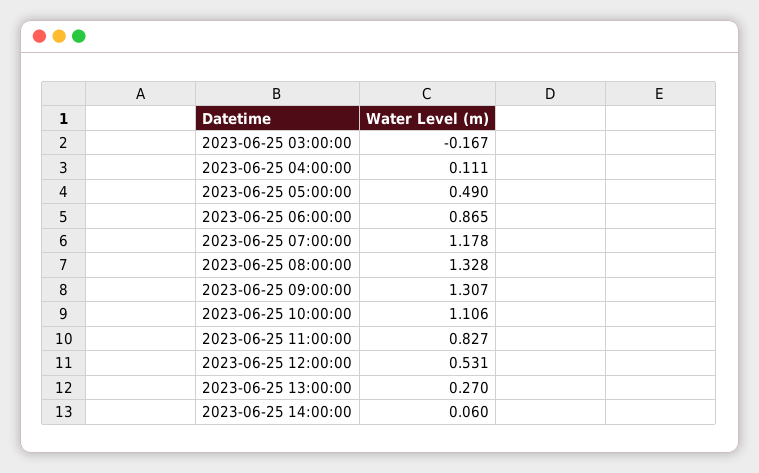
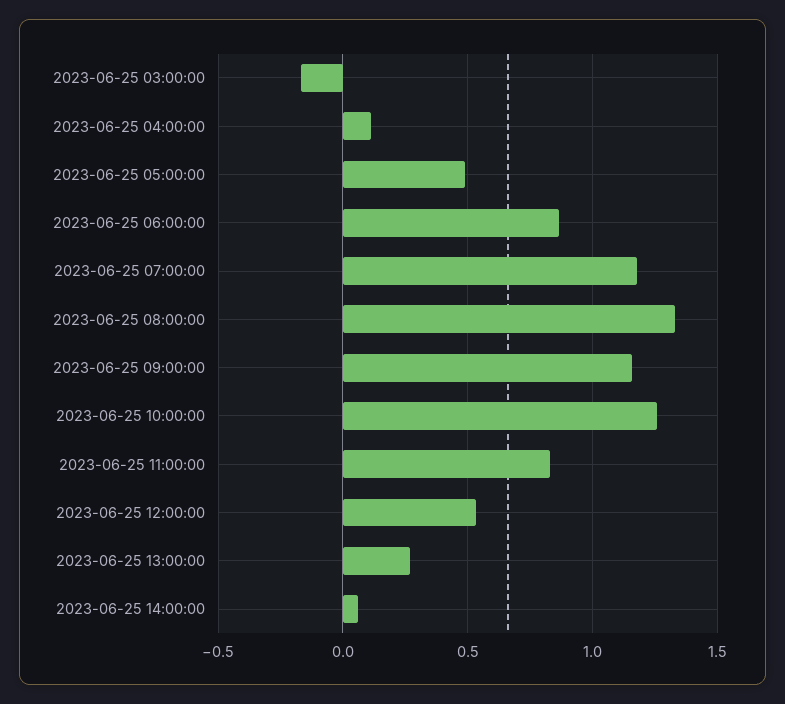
  {
    "2023-06-25 03:00:00": -0.167,
    "2023-06-25 04:00:00": 0.111,
    "2023-06-25 05:00:00": 0.49,
    "2023-06-25 06:00:00": 0.865,
    "2023-06-25 07:00:00": 1.178,
    "2023-06-25 08:00:00": 1.328,
-   "2023-06-25 09:00:00": 1.307,
+   "2023-06-25 09:00:00": 1.15,
-   "2023-06-25 10:00:00": 1.106,
+   "2023-06-25 10:00:00": 1.25,
    "2023-06-25 11:00:00": 0.827,
    "2023-06-25 12:00:00": 0.531,
    "2023-06-25 13:00:00": 0.27,
    "2023-06-25 14:00:00": 0.06
  }

